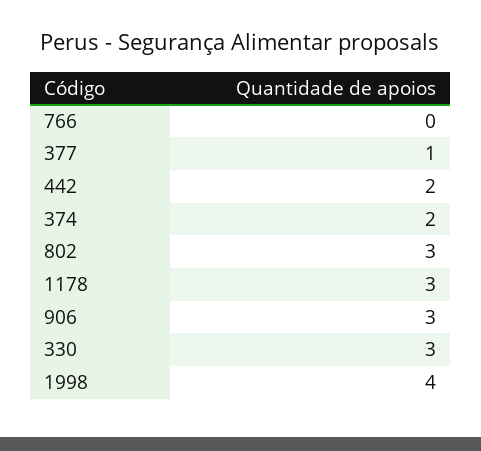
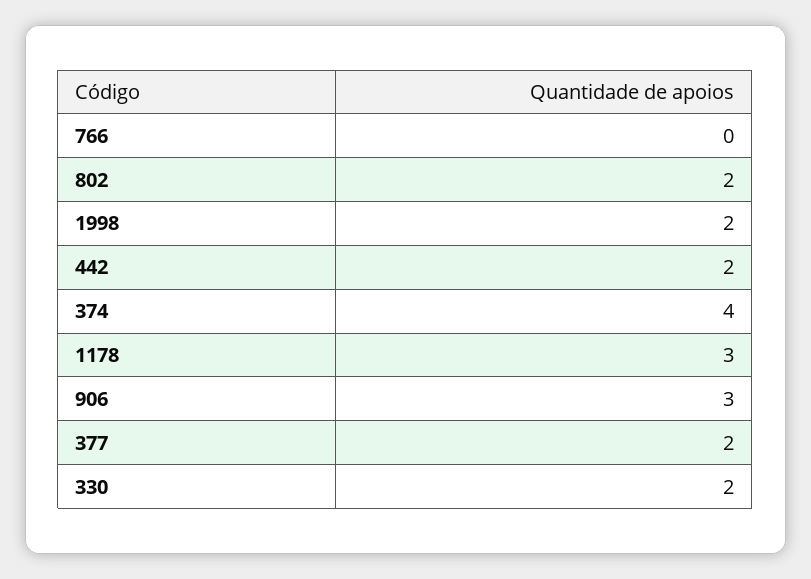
  {
    "766": 0,
-   "377": 1,
+   "377": 2,
    "442": 2,
-   "374": 2,
+   "374": 4,
-   "802": 3,
+   "802": 2,
    "1178": 3,
    "906": 3,
-   "330": 3,
+   "330": 2,
-   "1998": 4
+   "1998": 2
  }

